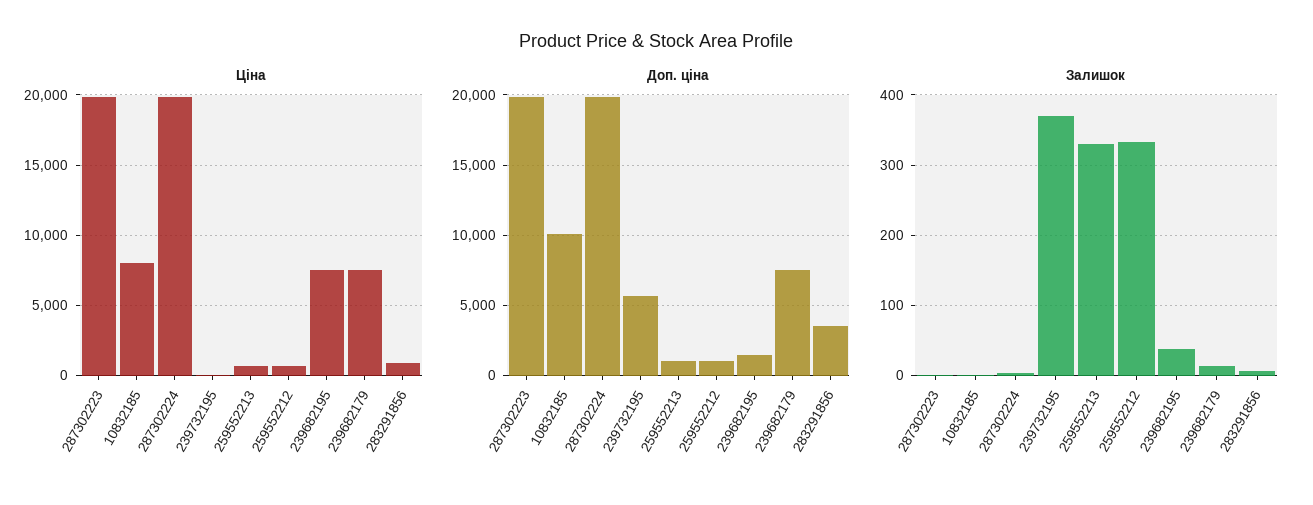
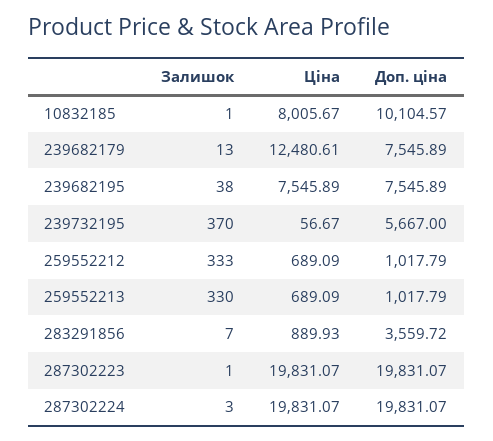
  {
    "Ціна": {
      "287302223": 19831.07,
      "10832185": 8005.67,
      "287302224": 19831.07,
      "239732195": 56.67,
      "259552213": 689.09,
      "259552212": 689.09,
      "239682195": 7545.89,
-     "239682179": 7500,
+     "239682179": 12480.61,
      "283291856": 889.93
    },
    "Доп. ціна": {
      "287302223": 19831.07,
      "10832185": 10104.57,
      "287302224": 19831.07,
      "239732195": 5667,
      "259552213": 1017.79,
      "259552212": 1017.79,
-     "239682195": 1500,
+     "239682195": 7545.89,
      "239682179": 7545.89,
      "283291856": 3559.72
    },
    "Залишок": {
      "287302223": 1,
      "10832185": 1,
      "287302224": 3,
      "239732195": 370,
      "259552213": 330,
      "259552212": 333,
      "239682195": 38,
      "239682179": 13,
      "283291856": 7
    }
  }

